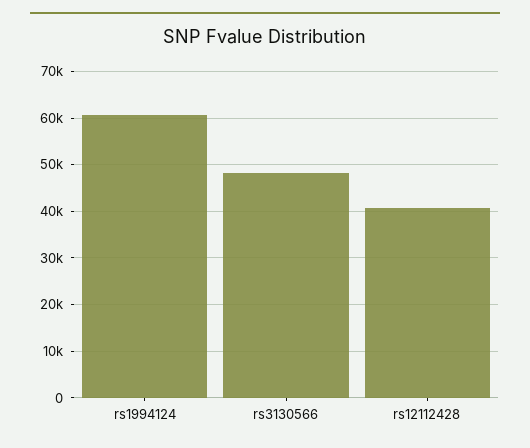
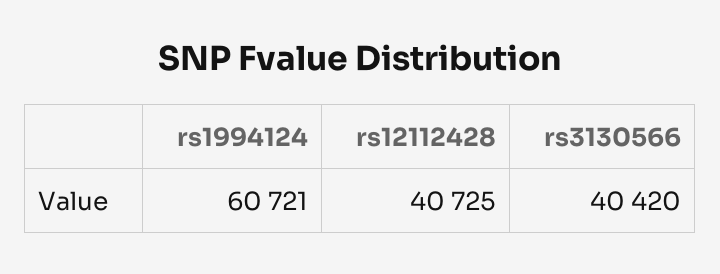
  {
    "rs1994124": 60721,
-   "rs3130566": 48000,
+   "rs3130566": 40420,
    "rs12112428": 40725
  }

